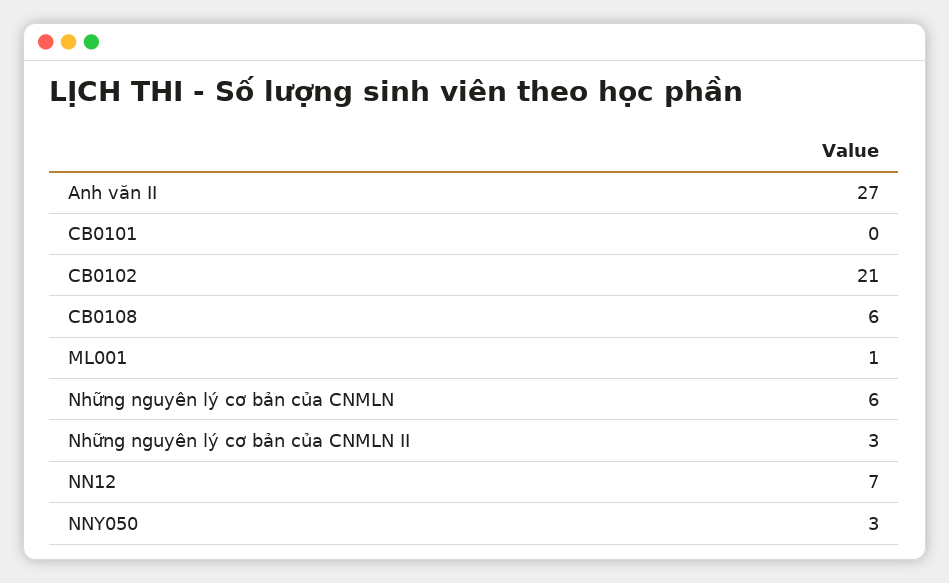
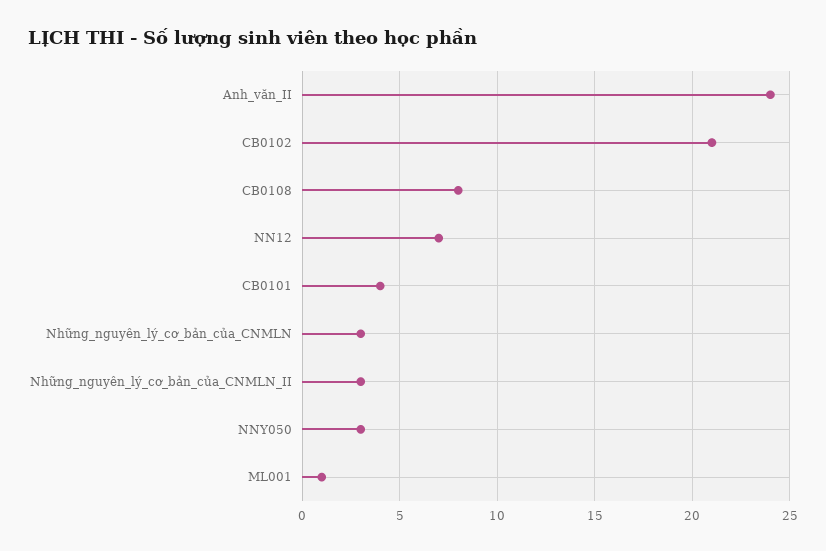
  {
-   "Anh văn II": 27,
+   "Anh văn II": 24,
-   "CB0101": 0,
+   "CB0101": 4,
    "CB0102": 21,
-   "CB0108": 6,
+   "CB0108": 8,
    "ML001": 1,
-   "Những nguyên lý cơ bản của CNMLN": 6,
+   "Những nguyên lý cơ bản của CNMLN": 3,
    "Những nguyên lý cơ bản của CNMLN II": 3,
    "NN12": 7,
    "NNY050": 3
  }

